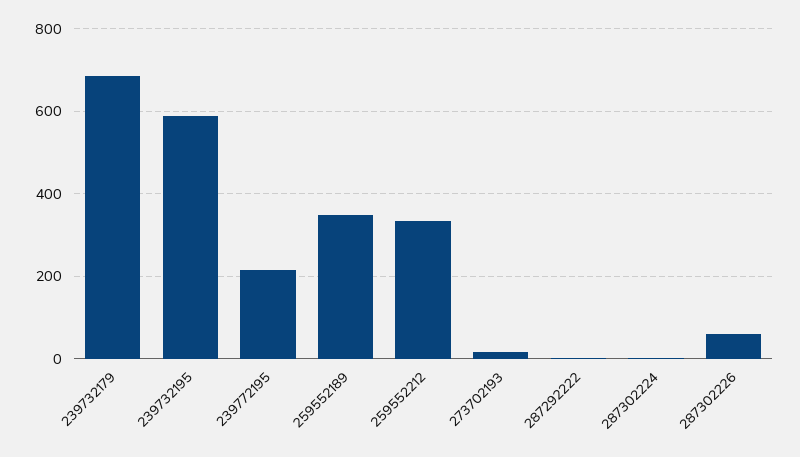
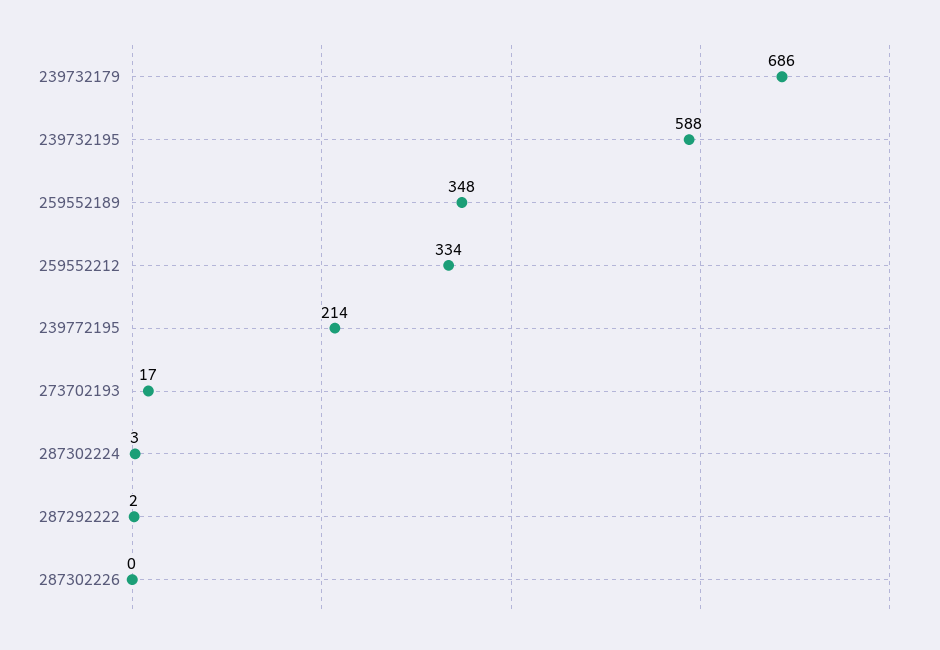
  {
    "239732179": 686,
    "239732195": 588,
    "239772195": 214,
    "259552189": 348,
    "259552212": 334,
    "273702193": 17,
    "287292222": 2,
    "287302224": 3,
-   "287302226": 60
+   "287302226": 0
  }

